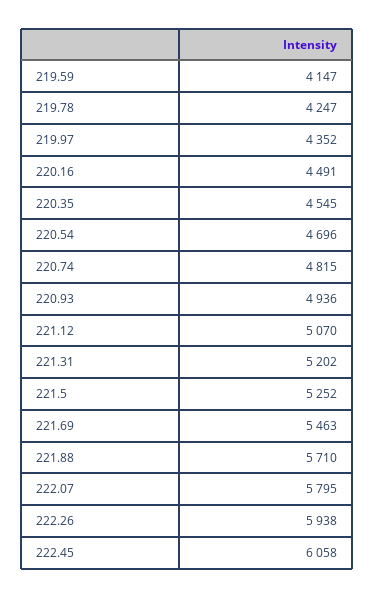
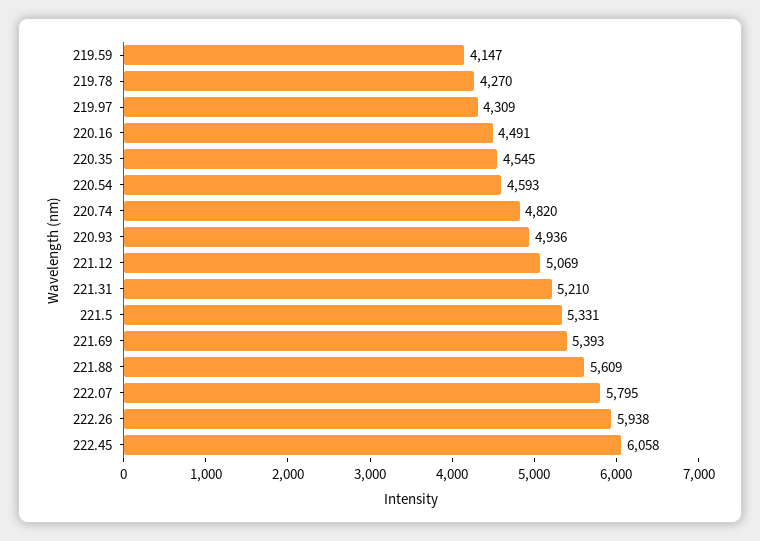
  {
    "219.59": 4147,
-   "219.78": 4247,
+   "219.78": 4270,
-   "219.97": 4352,
+   "219.97": 4309,
    "220.16": 4491,
    "220.35": 4545,
-   "220.54": 4696,
+   "220.54": 4593,
-   "220.74": 4815,
+   "220.74": 4820,
    "220.93": 4936,
-   "221.12": 5070,
+   "221.12": 5069,
-   "221.31": 5202,
+   "221.31": 5210,
-   "221.5": 5252,
+   "221.5": 5331,
-   "221.69": 5463,
+   "221.69": 5393,
-   "221.88": 5710,
+   "221.88": 5609,
    "222.07": 5795,
    "222.26": 5938,
    "222.45": 6058
  }

